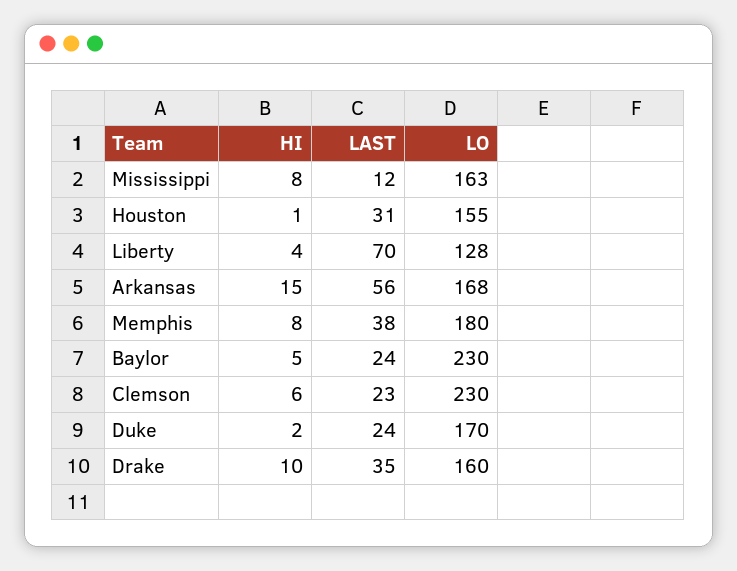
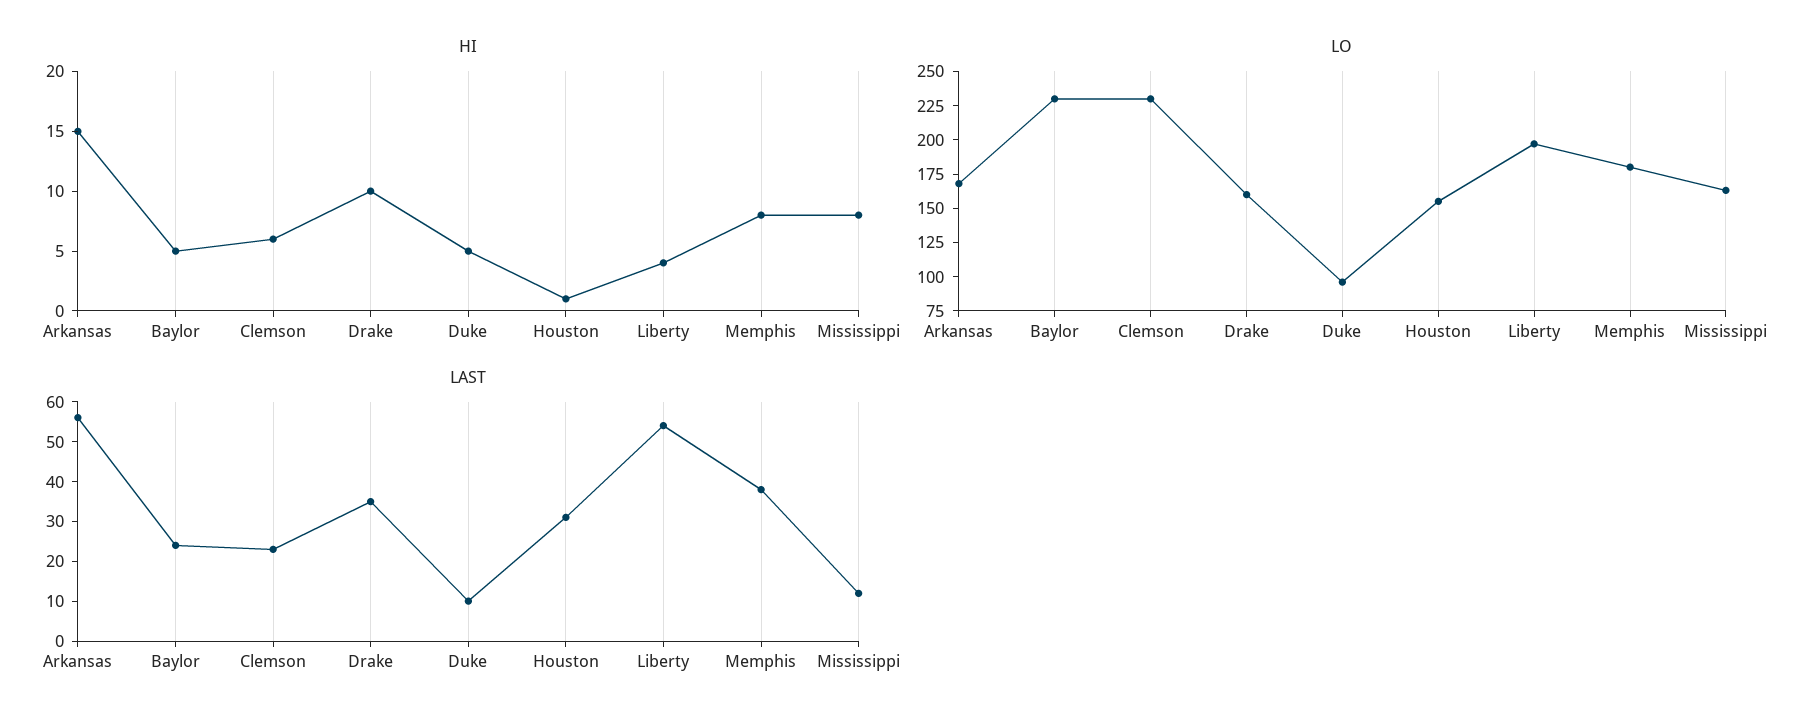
  {
    "HI": {
      "Mississippi": 8,
      "Houston": 1,
      "Liberty": 4,
      "Arkansas": 15,
      "Memphis": 8,
      "Baylor": 5,
      "Clemson": 6,
-     "Duke": 2,
+     "Duke": 5,
      "Drake": 10
    },
    "LAST": {
      "Mississippi": 12,
      "Houston": 31,
-     "Liberty": 70,
+     "Liberty": 55,
      "Arkansas": 56,
      "Memphis": 38,
      "Baylor": 24,
      "Clemson": 23,
-     "Duke": 24,
+     "Duke": 10,
      "Drake": 35
    },
    "LO": {
      "Mississippi": 163,
      "Houston": 155,
-     "Liberty": 128,
+     "Liberty": 200,
      "Arkansas": 168,
      "Memphis": 180,
      "Baylor": 230,
      "Clemson": 230,
-     "Duke": 170,
+     "Duke": 100,
      "Drake": 160
    }
  }

